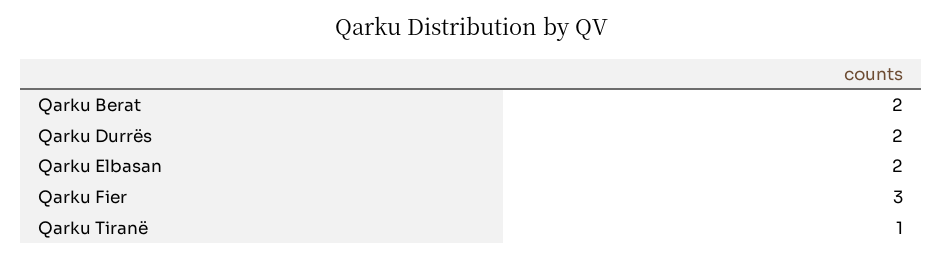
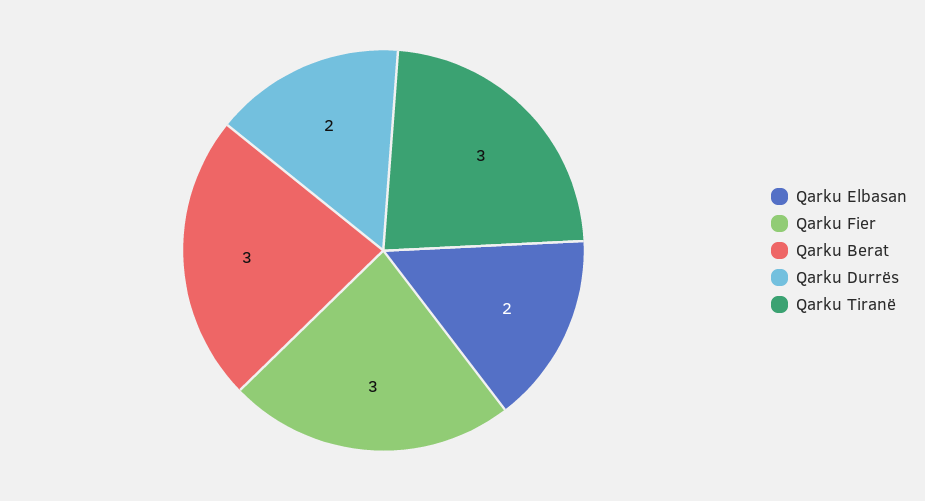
  {
-   "Qarku Berat": 2,
+   "Qarku Berat": 3,
    "Qarku Durrës": 2,
    "Qarku Elbasan": 2,
    "Qarku Fier": 3,
-   "Qarku Tiranë": 1
+   "Qarku Tiranë": 3
  }

